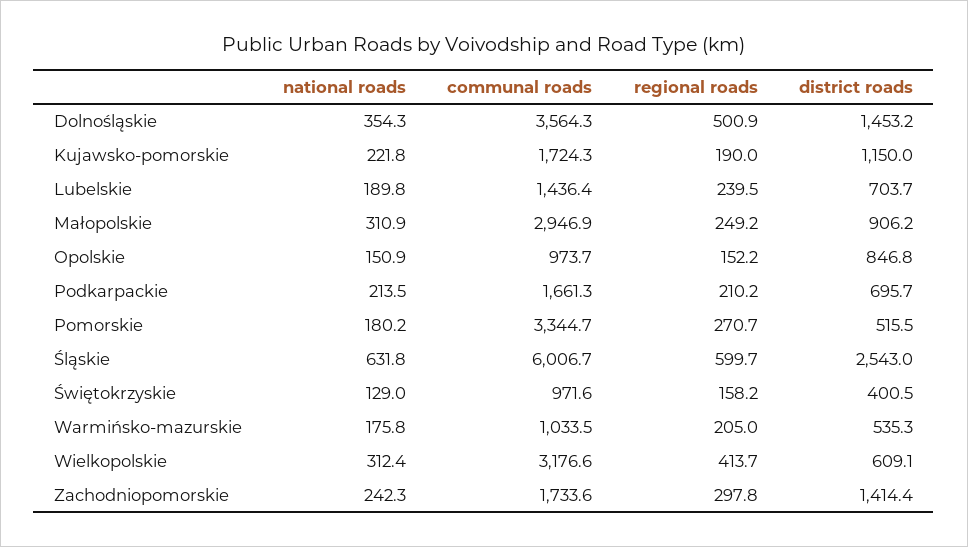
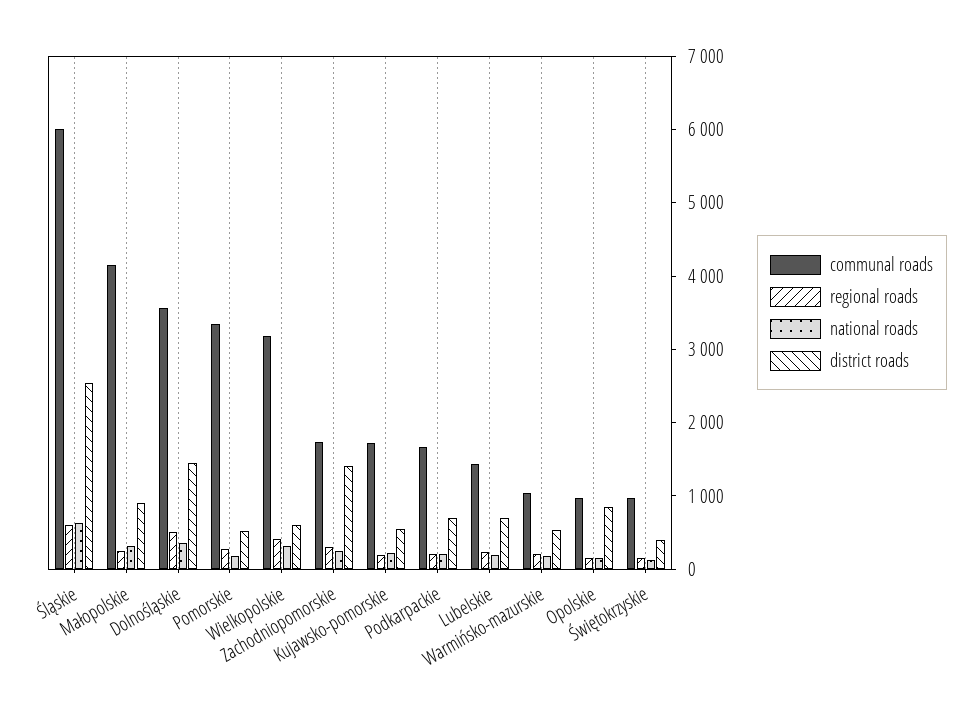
  {
    "national roads": {
      "Dolnośląskie": 354.3,
      "Kujawsko-pomorskie": 221.8,
      "Lubelskie": 189.8,
      "Małopolskie": 310.9,
      "Opolskie": 150.9,
      "Podkarpackie": 213.5,
      "Pomorskie": 180.2,
      "Śląskie": 631.8,
      "Świętokrzyskie": 129,
      "Warmińsko-mazurskie": 175.8,
      "Wielkopolskie": 312.4,
      "Zachodniopomorskie": 242.3
    },
    "communal roads": {
      "Dolnośląskie": 3564.3,
      "Kujawsko-pomorskie": 1724.3,
      "Lubelskie": 1436.4,
-     "Małopolskie": 2946.9,
+     "Małopolskie": 4200,
      "Opolskie": 973.7,
      "Podkarpackie": 1661.3,
      "Pomorskie": 3344.7,
      "Śląskie": 6006.7,
      "Świętokrzyskie": 971.6,
      "Warmińsko-mazurskie": 1033.5,
      "Wielkopolskie": 3176.6,
      "Zachodniopomorskie": 1733.6
    },
    "regional roads": {
      "Dolnośląskie": 500.9,
      "Kujawsko-pomorskie": 190,
      "Lubelskie": 239.5,
      "Małopolskie": 249.2,
      "Opolskie": 152.2,
      "Podkarpackie": 210.2,
      "Pomorskie": 270.7,
      "Śląskie": 599.7,
      "Świętokrzyskie": 158.2,
      "Warmińsko-mazurskie": 205,
      "Wielkopolskie": 413.7,
      "Zachodniopomorskie": 297.8
    },
    "district roads": {
      "Dolnośląskie": 1453.2,
-     "Kujawsko-pomorskie": 1150,
+     "Kujawsko-pomorskie": 600,
      "Lubelskie": 703.7,
      "Małopolskie": 906.2,
      "Opolskie": 846.8,
      "Podkarpackie": 695.7,
      "Pomorskie": 515.5,
      "Śląskie": 2543,
      "Świętokrzyskie": 400.5,
      "Warmińsko-mazurskie": 535.3,
      "Wielkopolskie": 609.1,
      "Zachodniopomorskie": 1414.4
    }
  }

